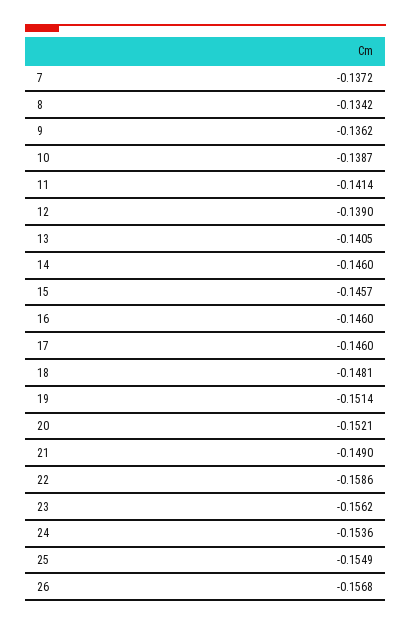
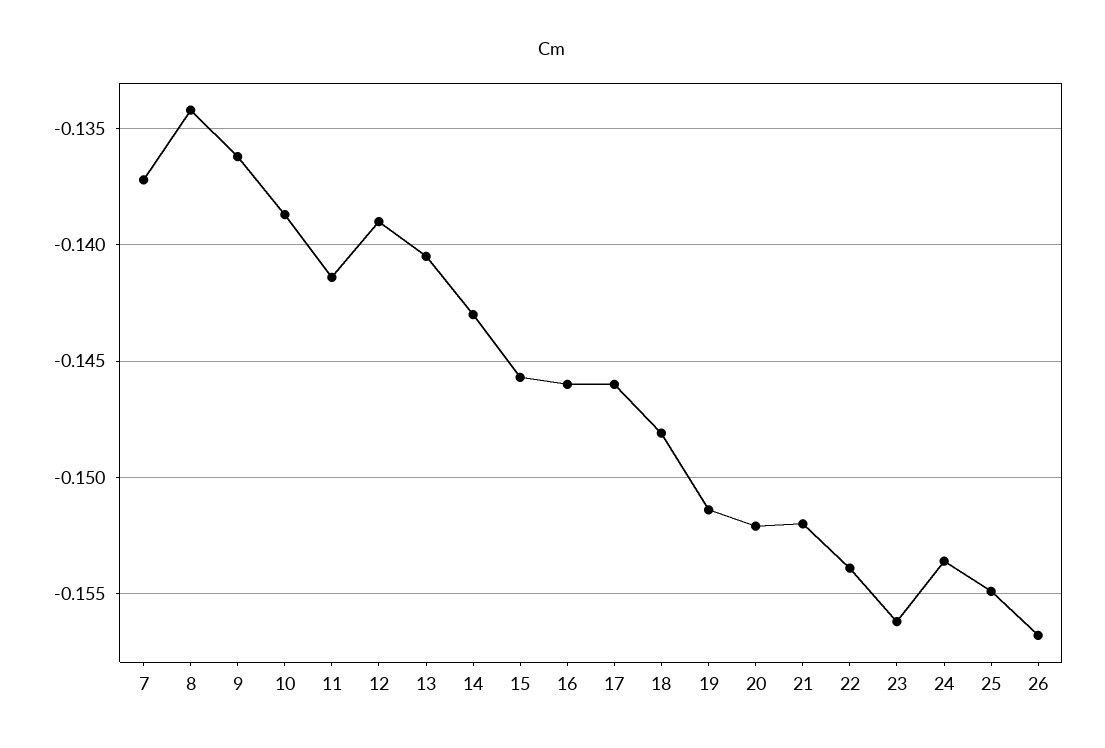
  {
    "7": -0.1372,
    "8": -0.1342,
    "9": -0.1362,
    "10": -0.1387,
    "11": -0.1414,
    "12": -0.139,
    "13": -0.1405,
-   "14": -0.146,
+   "14": -0.143,
    "15": -0.1457,
    "16": -0.146,
    "17": -0.146,
    "18": -0.1481,
    "19": -0.1514,
    "20": -0.1521,
-   "21": -0.149,
+   "21": -0.152,
-   "22": -0.1586,
+   "22": -0.154,
    "23": -0.1562,
    "24": -0.1536,
    "25": -0.1549,
    "26": -0.1568
  }

